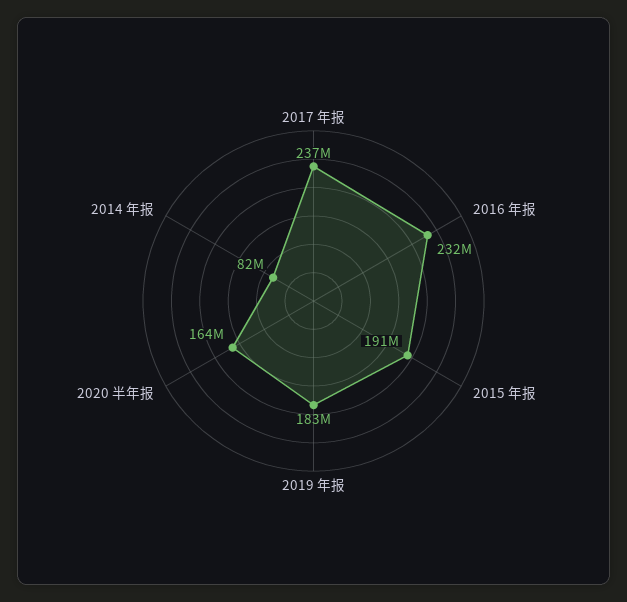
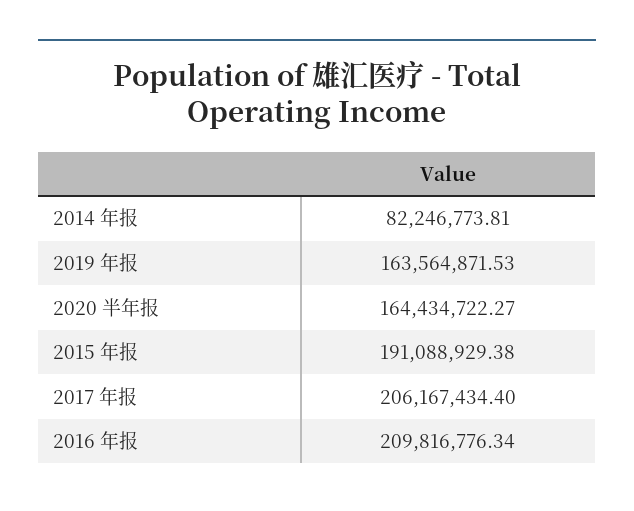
  {
-   "2017 年报": 237000000,
+   "2017 年报": 206167434.4,
-   "2016 年报": 232000000,
+   "2016 年报": 209816776.34,
    "2015 年报": 191088929.38,
-   "2019 年报": 183000000,
+   "2019 年报": 163564871.53,
    "2020 半年报": 164434722.27,
    "2014 年报": 82246773.81
  }

